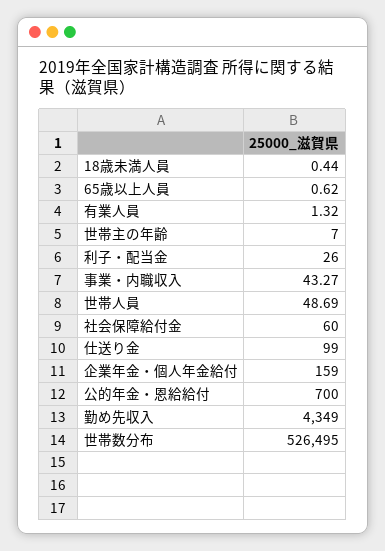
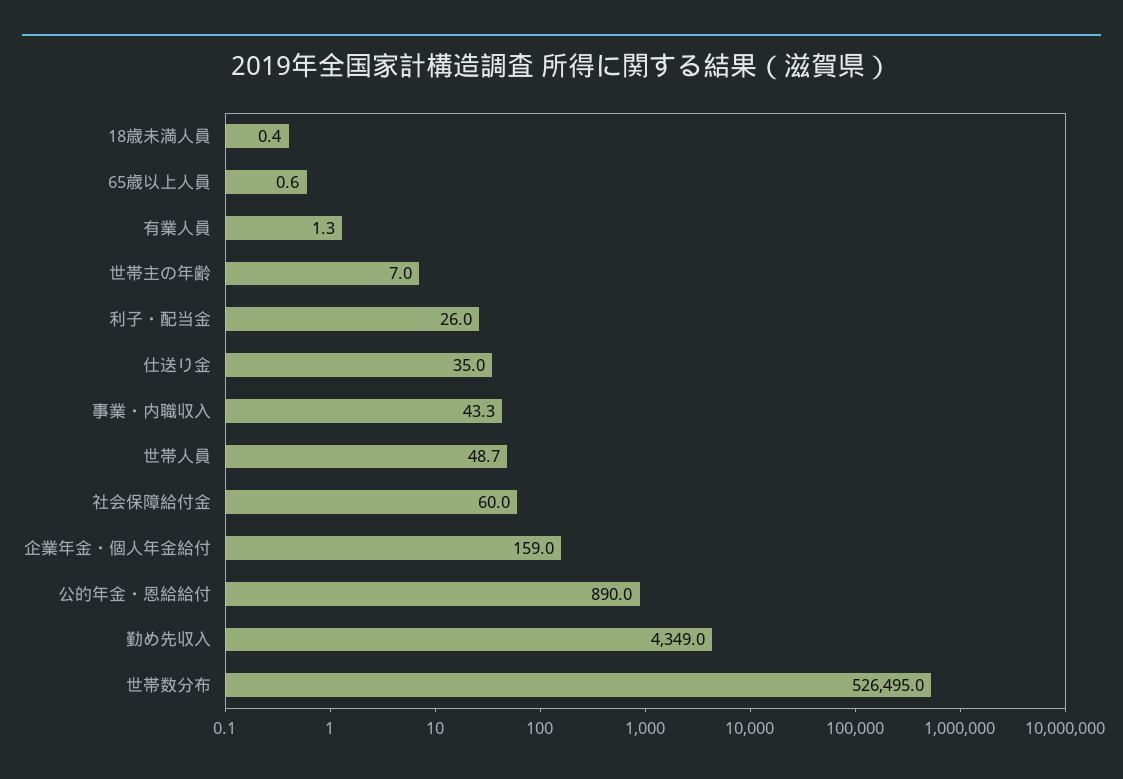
  {
    "18歳未満人員": 0.44,
    "65歳以上人員": 0.62,
    "有業人員": 1.32,
    "世帯主の年齢": 7,
    "利子・配当金": 26,
    "事業・内職収入": 43.27,
    "世帯人員": 48.69,
    "社会保障給付金": 60,
-   "仕送り金": 99,
+   "仕送り金": 35,
    "企業年金・個人年金給付": 159,
-   "公的年金・恩給給付": 700,
+   "公的年金・恩給給付": 890,
    "勤め先収入": 4349,
    "世帯数分布": 526495
  }

